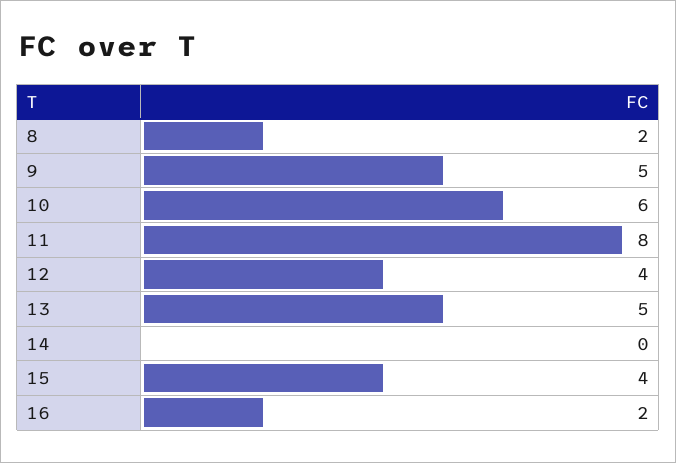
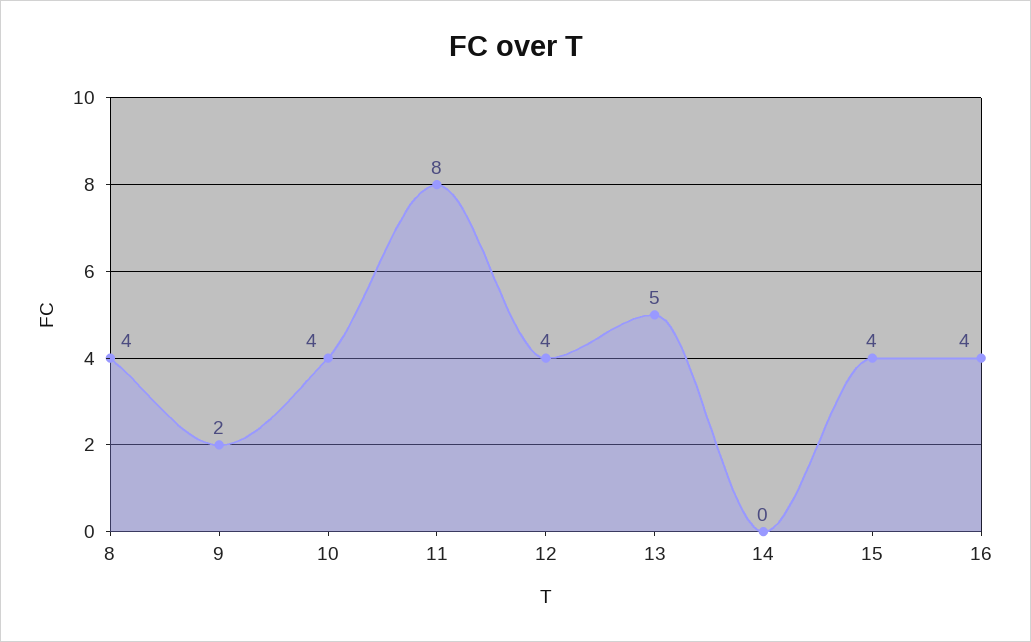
  {
-   "8": 2,
+   "8": 4,
-   "9": 5,
+   "9": 2,
-   "10": 6,
+   "10": 4,
    "11": 8,
    "12": 4,
    "13": 5,
    "14": 0,
    "15": 4,
-   "16": 2
+   "16": 4
  }

